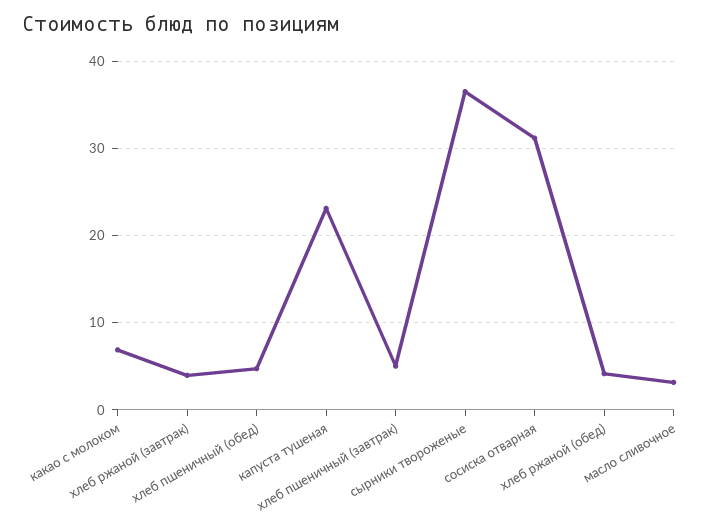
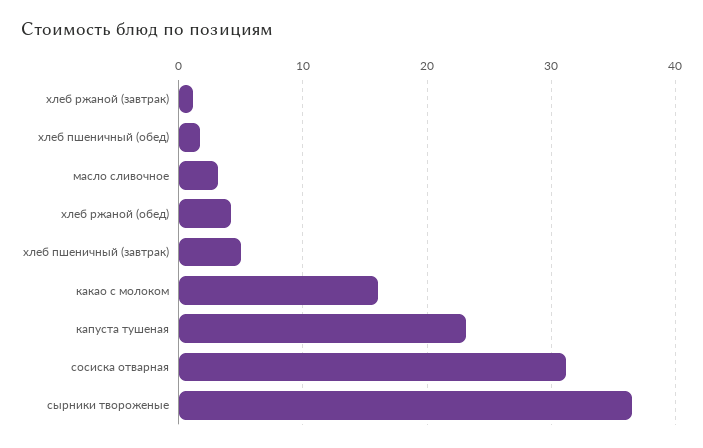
  {
-   "какао с молоком": 7,
+   "какао с молоком": 16,
-   "хлеб ржаной (завтрак)": 4,
+   "хлеб ржаной (завтрак)": 1,
-   "хлеб пшеничный (обед)": 5,
+   "хлеб пшеничный (обед)": 2,
    "капуста тушеная": 23,
    "хлеб пшеничный (завтрак)": 5,
    "сырники твороженые": 37,
    "сосиска отварная": 31,
    "хлеб ржаной (обед)": 4,
    "масло сливочное": 3
  }

